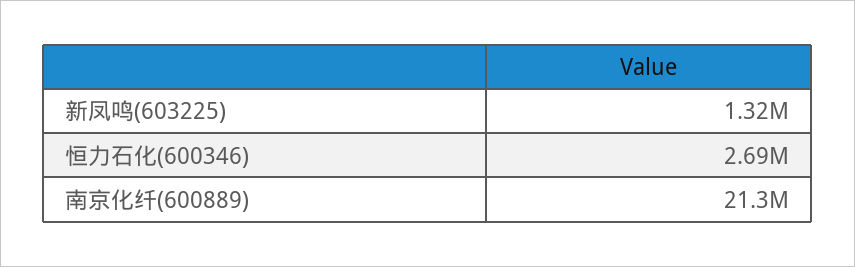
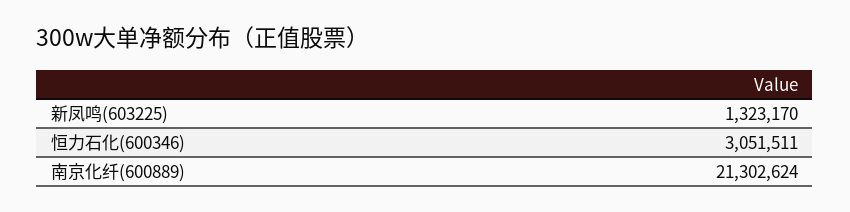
  {
    "新凤鸣(603225)": 1323170,
-   "恒力石化(600346)": 2690000,
+   "恒力石化(600346)": 3051511,
    "南京化纤(600889)": 21302624
  }

